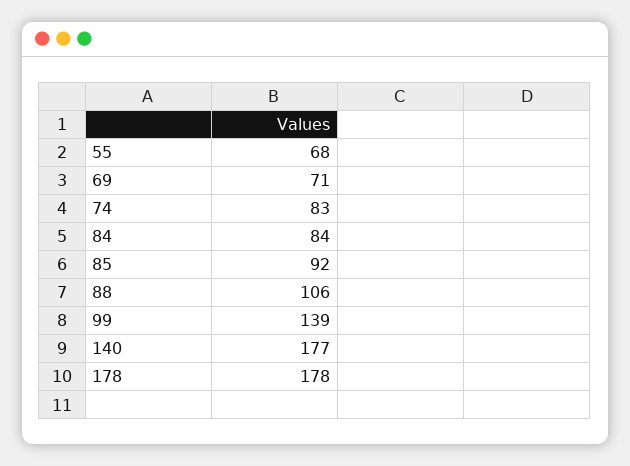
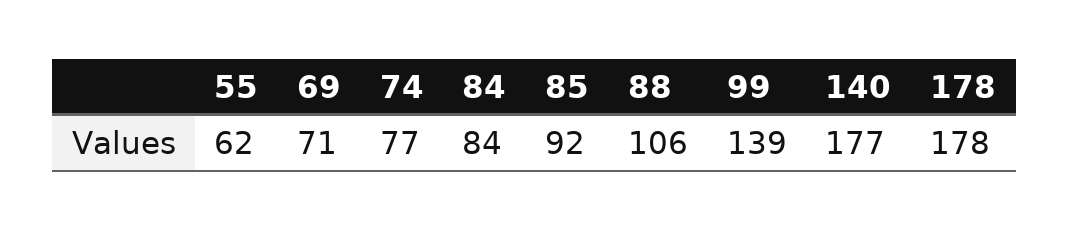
  {
-   "55": 68,
+   "55": 62,
    "69": 71,
-   "74": 83,
+   "74": 77,
    "84": 84,
    "85": 92,
    "88": 106,
    "99": 139,
    "140": 177,
    "178": 178
  }

